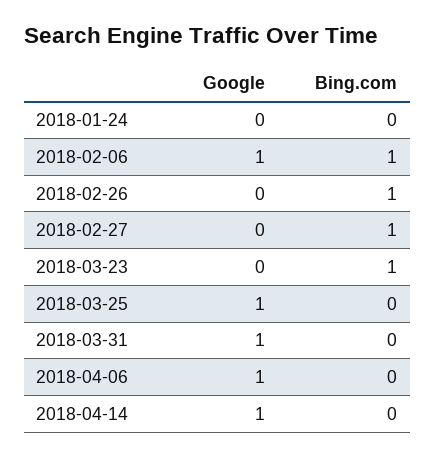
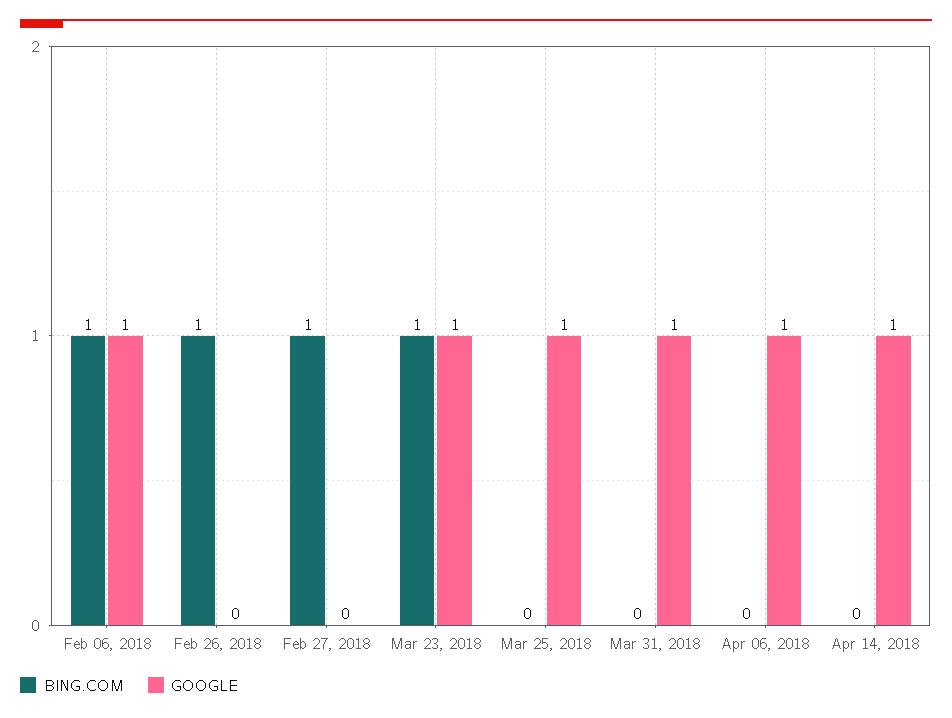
  {
    "Google": {
-     "2018-01-24": 0,
      "2018-02-06": 1,
      "2018-02-26": 0,
      "2018-02-27": 0,
-     "2018-03-23": 0,
+     "2018-03-23": 1,
      "2018-03-25": 1,
      "2018-03-31": 1,
      "2018-04-06": 1,
      "2018-04-14": 1
    },
    "Bing.com": {
-     "2018-01-24": 0,
      "2018-02-06": 1,
      "2018-02-26": 1,
      "2018-02-27": 1,
      "2018-03-23": 1,
      "2018-03-25": 0,
      "2018-03-31": 0,
      "2018-04-06": 0,
      "2018-04-14": 0
    }
  }

